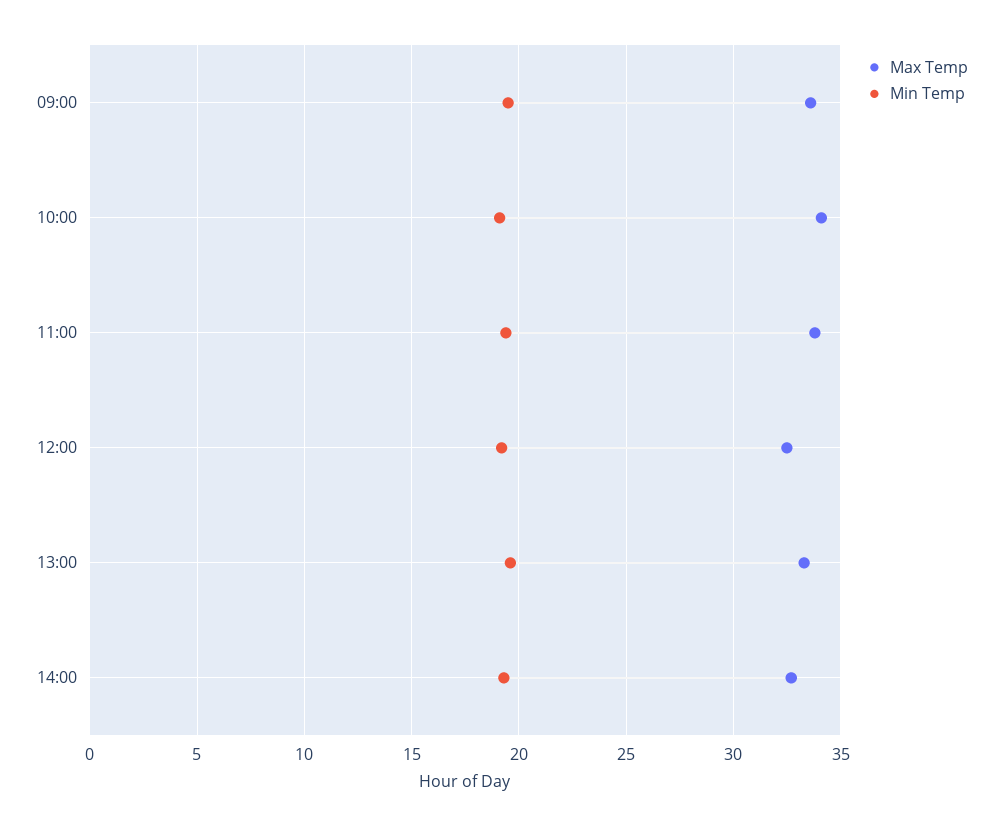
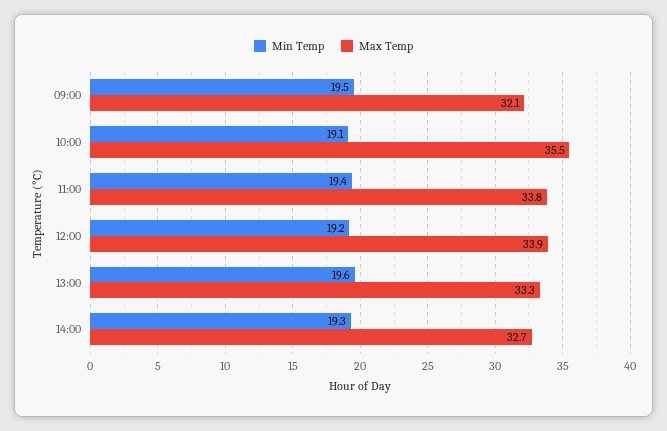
  {
    "Max Temp": {
-     "09:00": 33.5,
+     "09:00": 32.1,
-     "10:00": 34,
+     "10:00": 35.5,
      "11:00": 33.8,
-     "12:00": 32.5,
+     "12:00": 33.9,
      "13:00": 33.3,
      "14:00": 32.7
    },
    "Min Temp": {
      "09:00": 19.5,
      "10:00": 19.1,
      "11:00": 19.4,
      "12:00": 19.2,
      "13:00": 19.6,
      "14:00": 19.3
    }
  }

